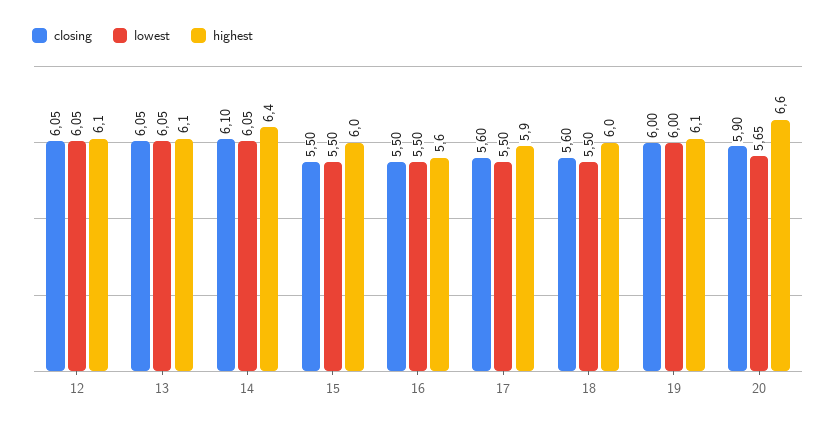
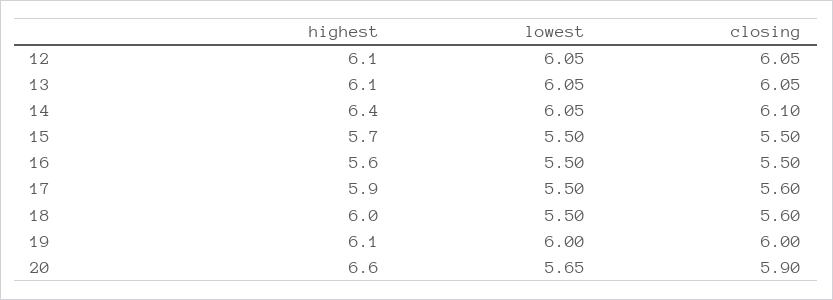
  {
    "closing": {
      "12": 6.05,
      "13": 6.05,
      "14": 6.1,
      "15": 5.5,
      "16": 5.5,
      "17": 5.6,
      "18": 5.6,
      "19": 6,
      "20": 5.9
    },
    "lowest": {
      "12": 6.05,
      "13": 6.05,
      "14": 6.05,
      "15": 5.5,
      "16": 5.5,
      "17": 5.5,
      "18": 5.5,
      "19": 6,
      "20": 5.65
    },
    "highest": {
      "12": 6.1,
      "13": 6.1,
      "14": 6.4,
-     "15": 6,
+     "15": 5.7,
      "16": 5.6,
      "17": 5.9,
      "18": 6,
      "19": 6.1,
      "20": 6.6
    }
  }

